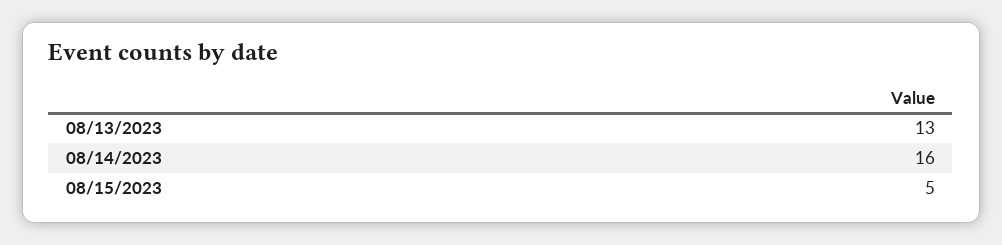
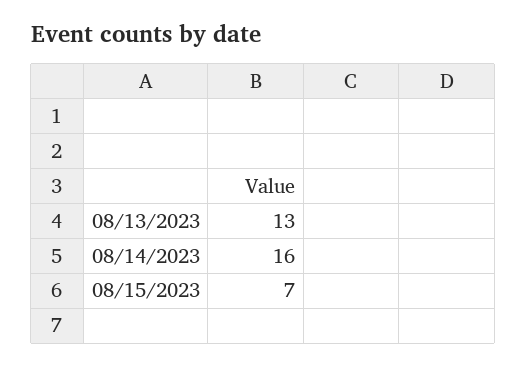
  {
    "08/13/2023": 13,
    "08/14/2023": 16,
-   "08/15/2023": 5
+   "08/15/2023": 7
  }

